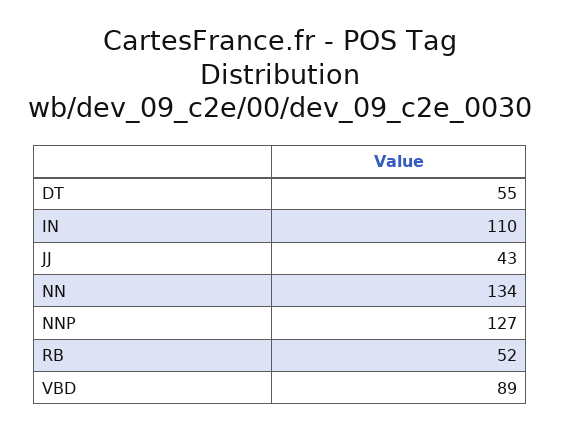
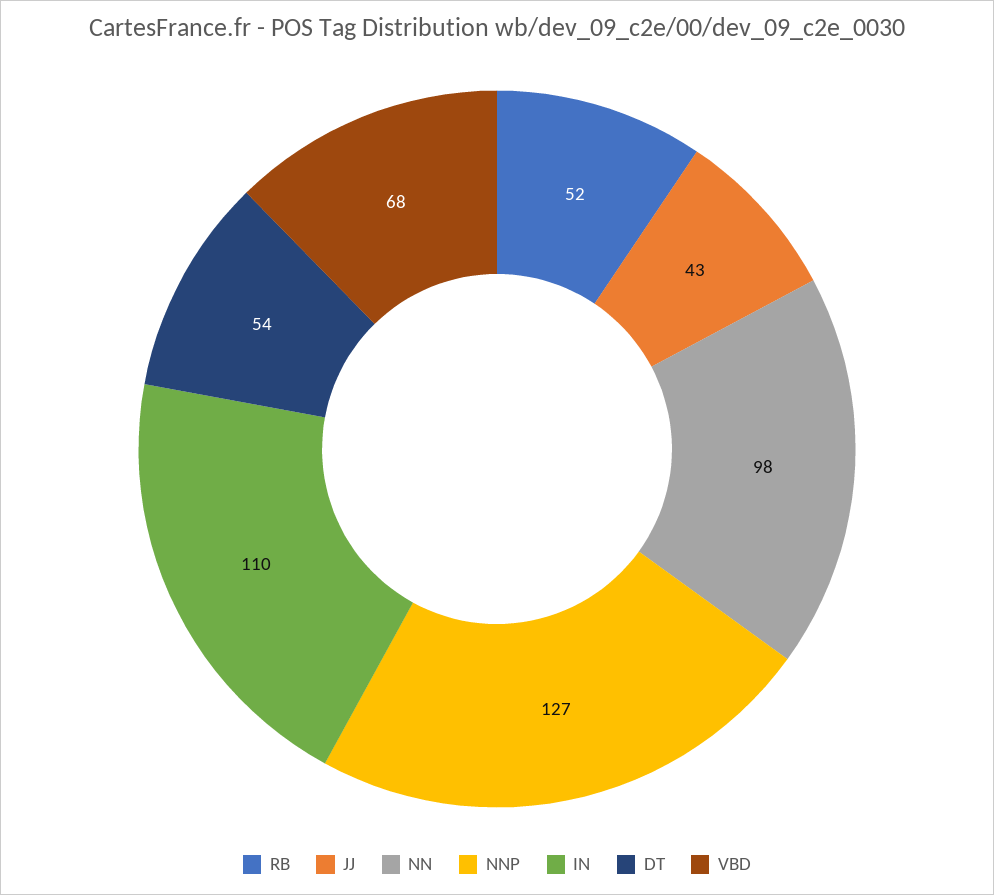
  {
-   "DT": 55,
+   "DT": 54,
    "IN": 110,
    "JJ": 43,
-   "NN": 134,
+   "NN": 98,
    "NNP": 127,
    "RB": 52,
-   "VBD": 89
+   "VBD": 68
  }

